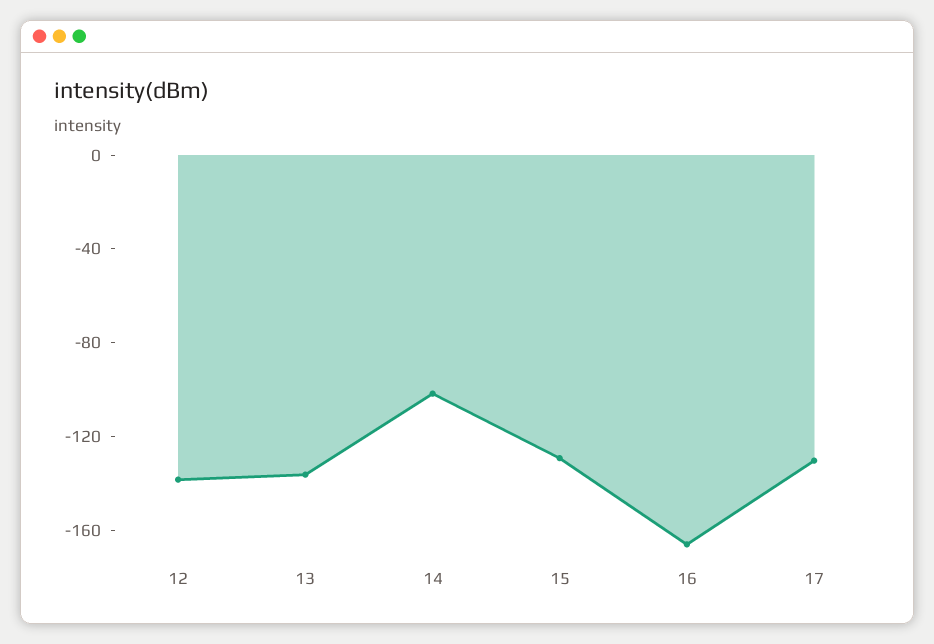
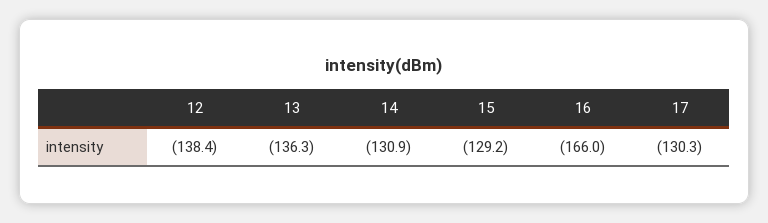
  {
    "12": -138.4,
    "13": -136.3,
-   "14": -100,
+   "14": -130.9,
    "15": -129.2,
    "16": -166,
    "17": -130.3
  }

